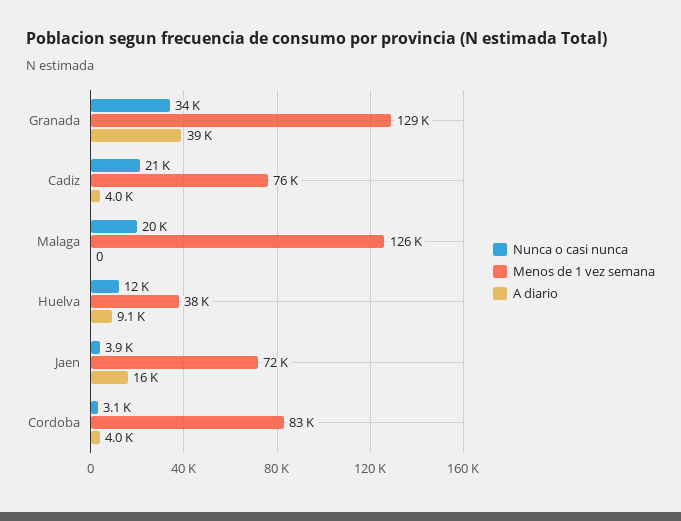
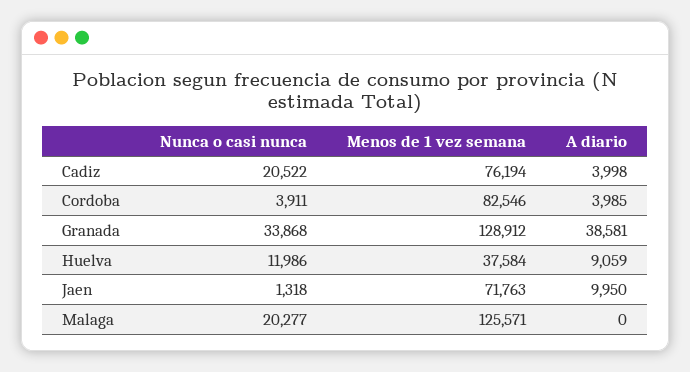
  {
    "Nunca o casi nunca": {
      "Granada": 33868,
      "Cadiz": 20522,
      "Malaga": 20277,
      "Huelva": 11986,
-     "Jaen": 3900,
+     "Jaen": 1318,
-     "Cordoba": 3100
+     "Cordoba": 3911
    },
    "Menos de 1 vez semana": {
      "Granada": 128912,
      "Cadiz": 76194,
      "Malaga": 125571,
      "Huelva": 37584,
      "Jaen": 71763,
      "Cordoba": 82546
    },
    "A diario": {
      "Granada": 38581,
      "Cadiz": 3998,
      "Malaga": 0,
      "Huelva": 9059,
-     "Jaen": 16000,
+     "Jaen": 9950,
      "Cordoba": 3985
    }
  }

